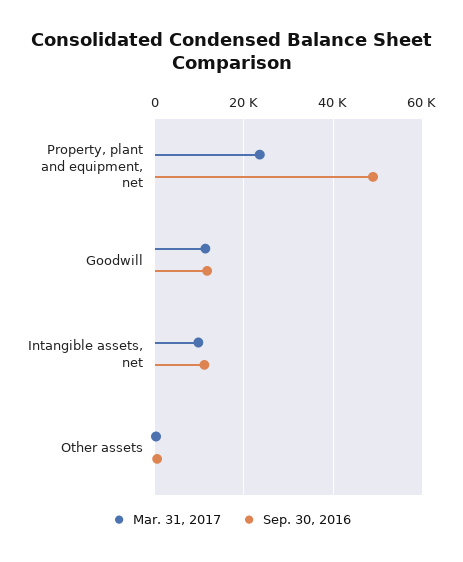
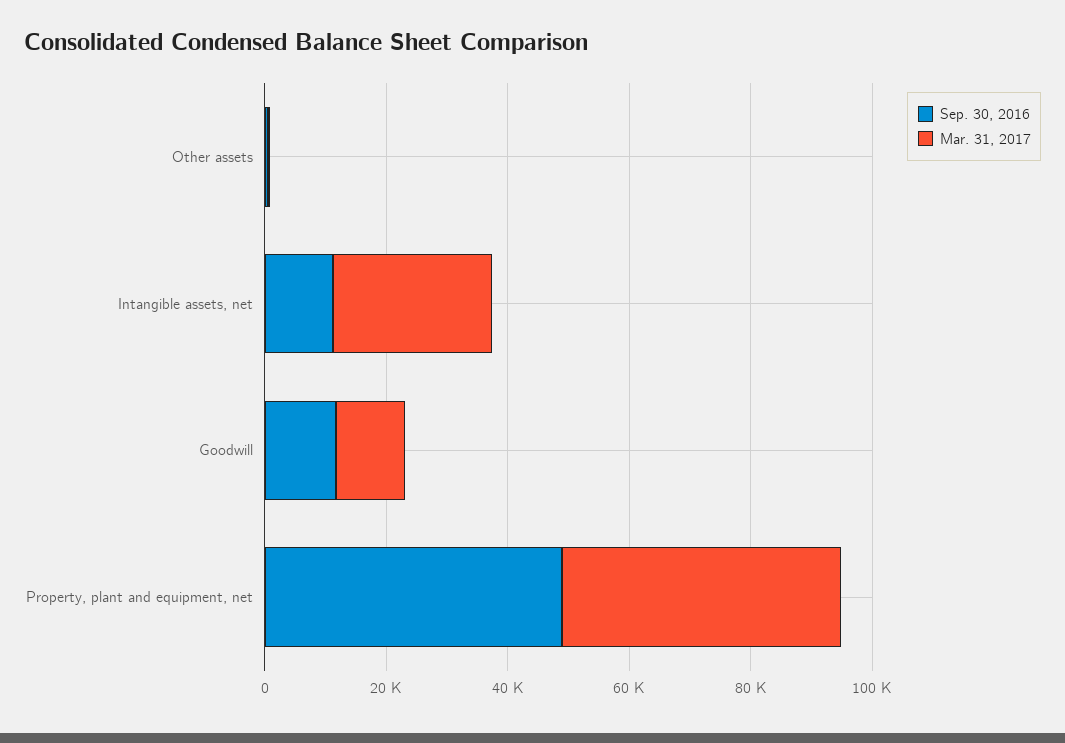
  {
    "Mar. 31, 2017": {
-     "Property, plant and equipment, net": 24000,
+     "Property, plant and equipment, net": 45000,
      "Goodwill": 12000,
-     "Intangible assets, net": 10000,
+     "Intangible assets, net": 25000,
      "Other assets": 0
    },
    "Sep. 30, 2016": {
      "Property, plant and equipment, net": 48000,
      "Goodwill": 12000,
      "Intangible assets, net": 12000,
      "Other assets": 0
    }
  }

